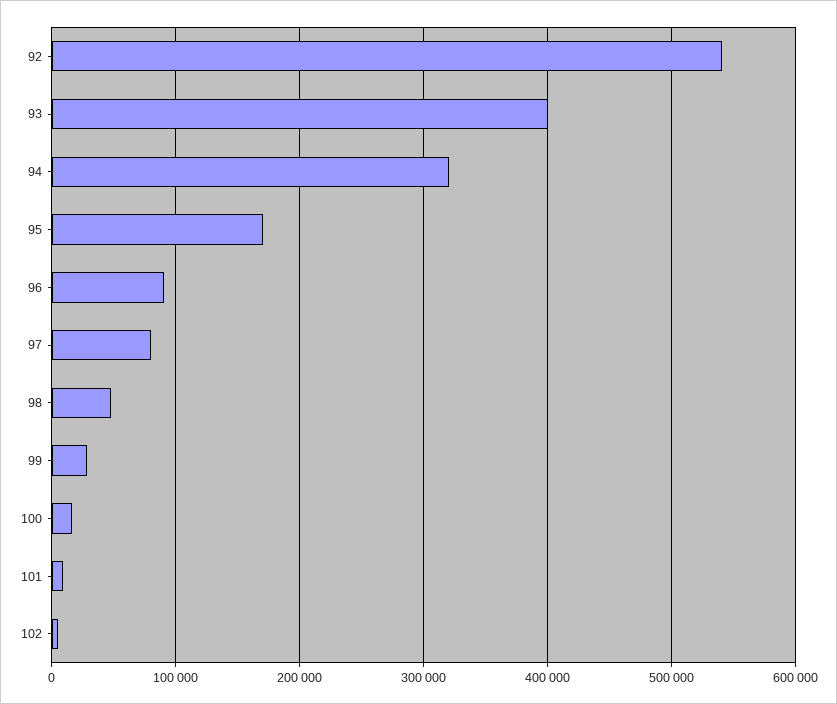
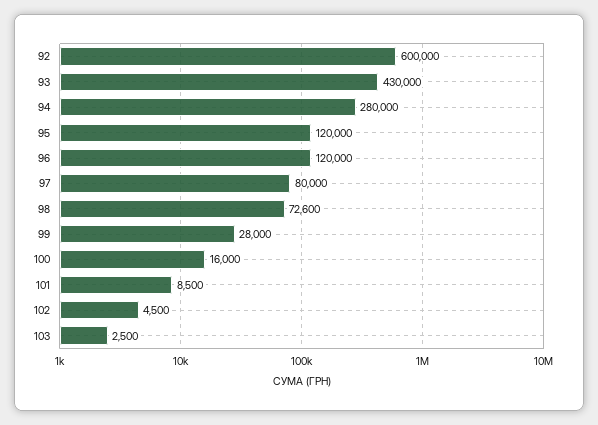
  {
-   "92": 540000,
+   "92": 600000,
-   "93": 400000,
+   "93": 430000,
-   "94": 320000,
+   "94": 280000,
-   "95": 170000,
+   "95": 120000,
-   "96": 90000,
+   "96": 120000,
    "97": 80000,
-   "98": 50000,
+   "98": 72600,
    "99": 28000,
    "100": 16000,
    "101": 8500,
-   "102": 4500
+   "102": 4500,
+   "103": 2500
  }

